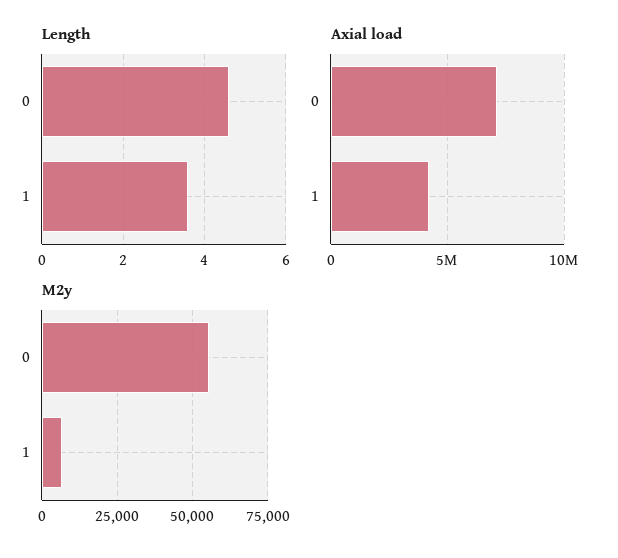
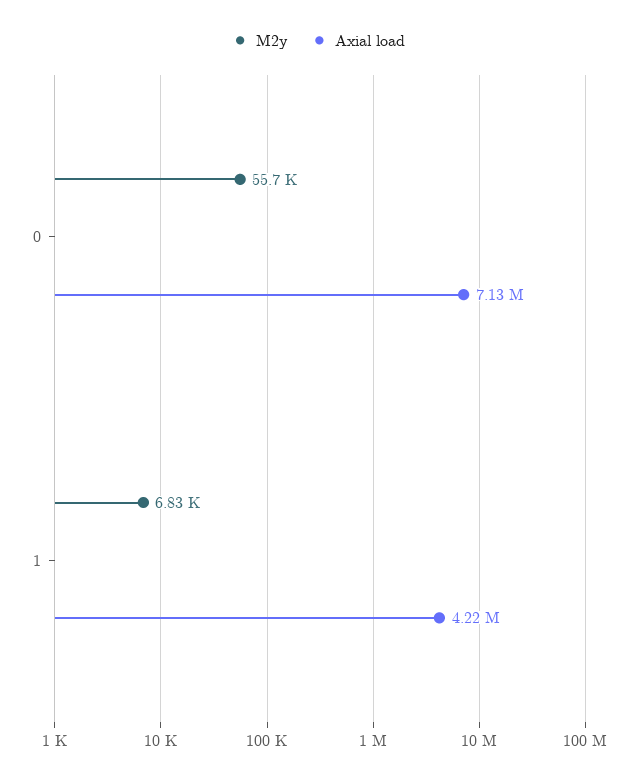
  {
-   "Length": {
-     "0": 4.5,
-     "1": 3.5
-   },
    "Axial load": {
      "0": 7130000,
      "1": 4220000
    },
    "M2y": {
      "0": 55700,
      "1": 6830
    }
  }

